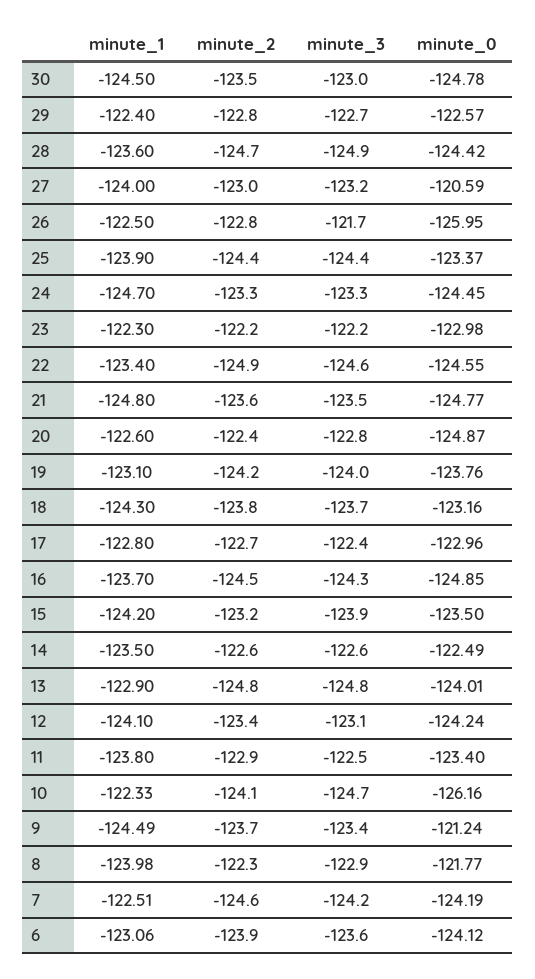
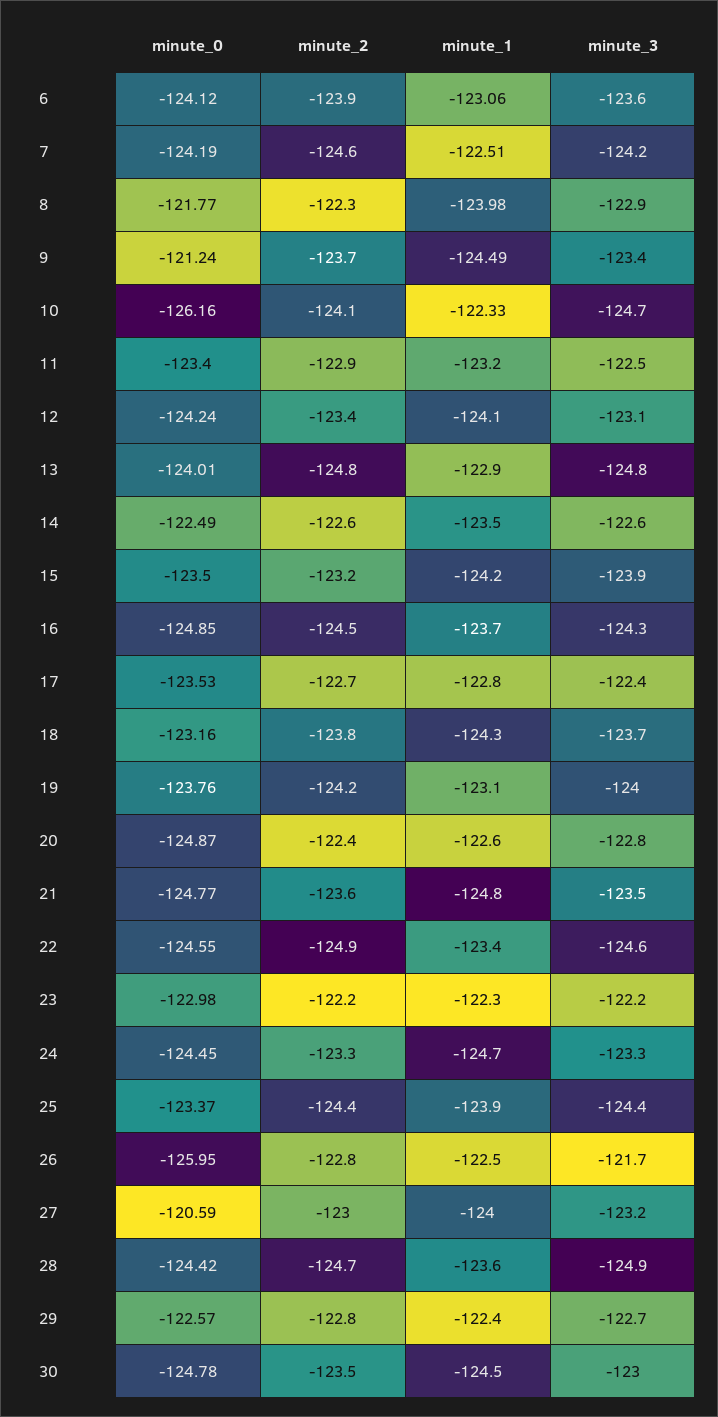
  {
    "minute_1": {
      "30": -124.5,
      "29": -122.4,
      "28": -123.6,
      "27": -124,
      "26": -122.5,
      "25": -123.9,
      "24": -124.7,
      "23": -122.3,
      "22": -123.4,
      "21": -124.8,
      "20": -122.6,
      "19": -123.1,
      "18": -124.3,
      "17": -122.8,
      "16": -123.7,
      "15": -124.2,
      "14": -123.5,
      "13": -122.9,
      "12": -124.1,
-     "11": -123.8,
+     "11": -123.2,
      "10": -122.33,
      "9": -124.49,
      "8": -123.98,
      "7": -122.51,
      "6": -123.06
    },
    "minute_2": {
      "30": -123.5,
      "29": -122.8,
      "28": -124.7,
      "27": -123,
      "26": -122.8,
      "25": -124.4,
      "24": -123.3,
      "23": -122.2,
      "22": -124.9,
      "21": -123.6,
      "20": -122.4,
      "19": -124.2,
      "18": -123.8,
      "17": -122.7,
      "16": -124.5,
      "15": -123.2,
      "14": -122.6,
      "13": -124.8,
      "12": -123.4,
      "11": -122.9,
      "10": -124.1,
      "9": -123.7,
      "8": -122.3,
      "7": -124.6,
      "6": -123.9
    },
    "minute_3": {
      "30": -123,
      "29": -122.7,
      "28": -124.9,
      "27": -123.2,
      "26": -121.7,
      "25": -124.4,
      "24": -123.3,
      "23": -122.2,
      "22": -124.6,
      "21": -123.5,
      "20": -122.8,
      "19": -124,
      "18": -123.7,
      "17": -122.4,
      "16": -124.3,
      "15": -123.9,
      "14": -122.6,
      "13": -124.8,
      "12": -123.1,
      "11": -122.5,
      "10": -124.7,
      "9": -123.4,
      "8": -122.9,
      "7": -124.2,
      "6": -123.6
    },
    "minute_0": {
      "30": -124.78,
      "29": -122.57,
      "28": -124.42,
      "27": -120.59,
      "26": -125.95,
      "25": -123.37,
      "24": -124.45,
      "23": -122.98,
      "22": -124.55,
      "21": -124.77,
      "20": -124.87,
      "19": -123.76,
      "18": -123.16,
-     "17": -122.96,
+     "17": -123.53,
      "16": -124.85,
      "15": -123.5,
      "14": -122.49,
      "13": -124.01,
      "12": -124.24,
      "11": -123.4,
      "10": -126.16,
      "9": -121.24,
      "8": -121.77,
      "7": -124.19,
      "6": -124.12
    }
  }

